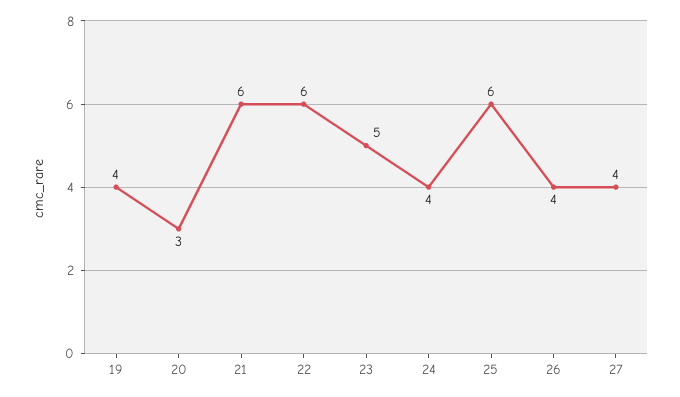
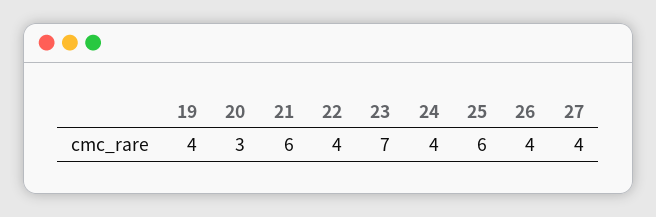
  {
    "19": 4,
    "20": 3,
    "21": 6,
-   "22": 6,
+   "22": 4,
-   "23": 5,
+   "23": 7,
    "24": 4,
    "25": 6,
    "26": 4,
    "27": 4
  }

